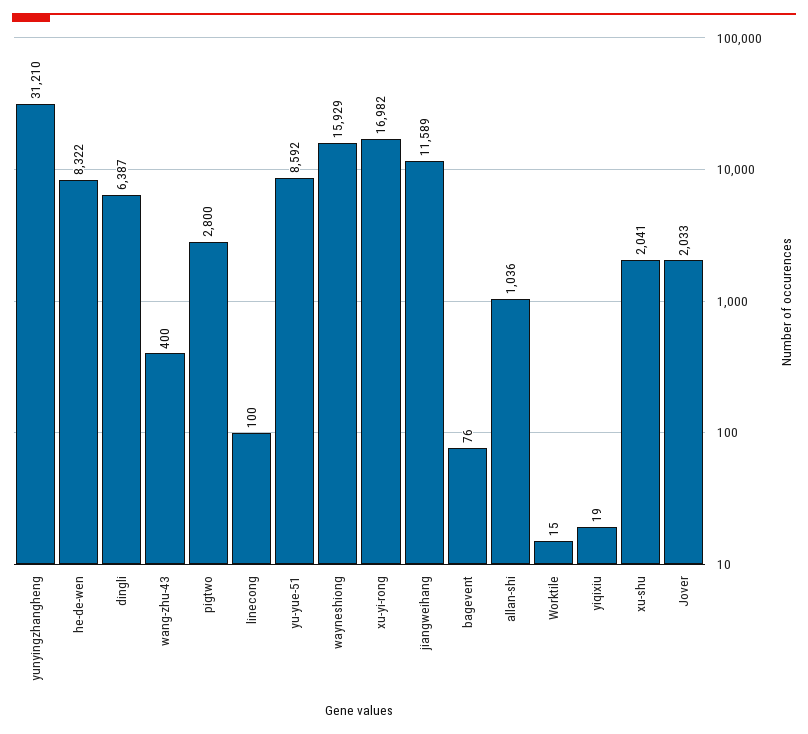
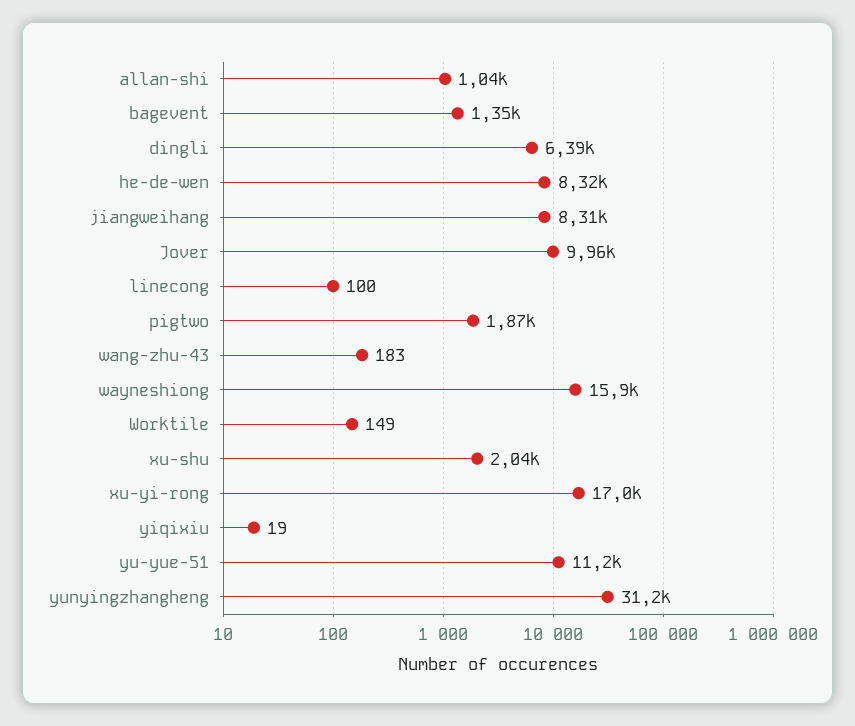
  {
    "yunyingzhangheng": 31210,
    "he-de-wen": 8322,
    "dingli": 6387,
-   "wang-zhu-43": 400,
+   "wang-zhu-43": 183,
-   "pigtwo": 2800,
+   "pigtwo": 1870,
    "linecong": 100,
-   "yu-yue-51": 8592,
+   "yu-yue-51": 11200,
    "wayneshiong": 15929,
    "xu-yi-rong": 16982,
-   "jiangweihang": 11589,
+   "jiangweihang": 8310,
-   "bagevent": 76,
+   "bagevent": 1350,
    "allan-shi": 1036,
-   "Worktile": 15,
+   "Worktile": 149,
    "yiqixiu": 19,
    "xu-shu": 2041,
-   "Jover": 2033
+   "Jover": 9960
  }

